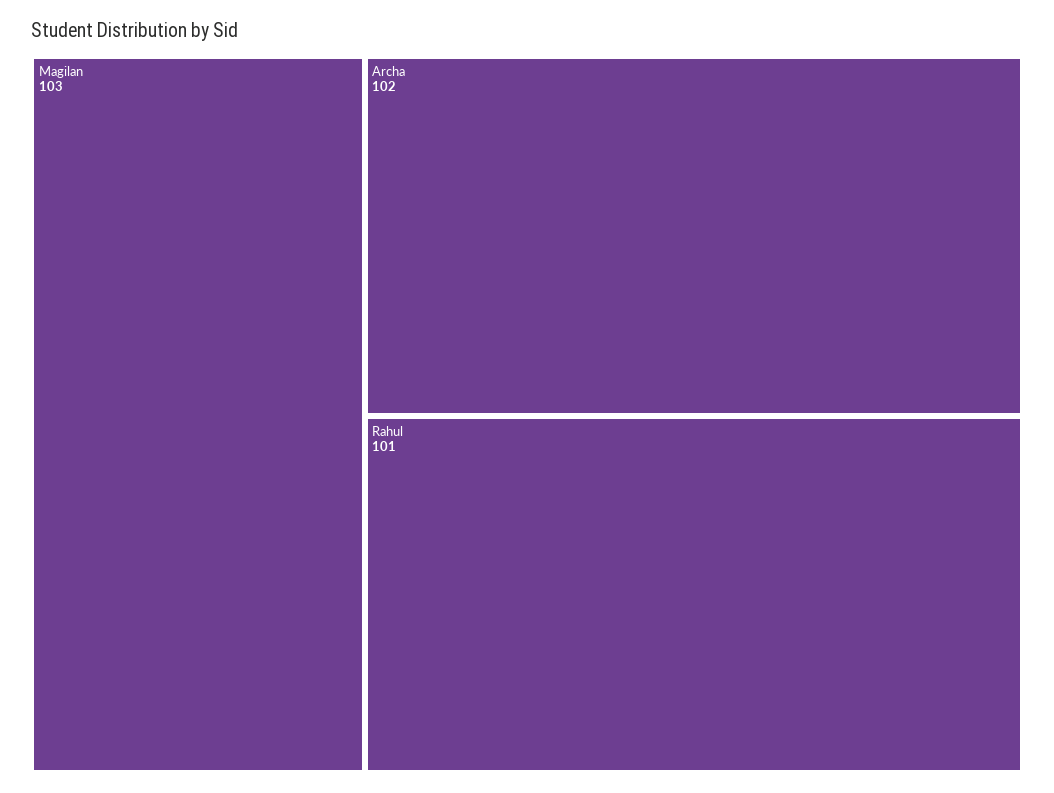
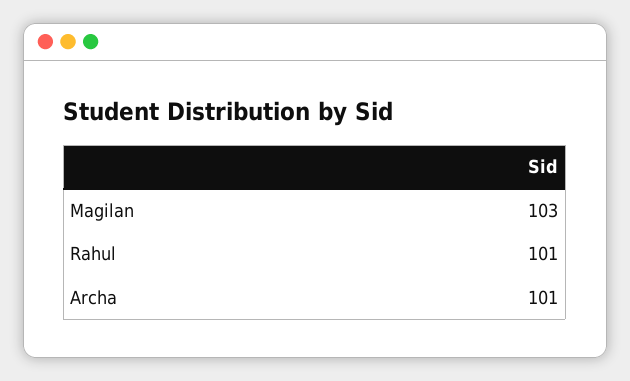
  {
    "Magilan": 103,
-   "Archa": 102,
+   "Archa": 101,
    "Rahul": 101
  }

